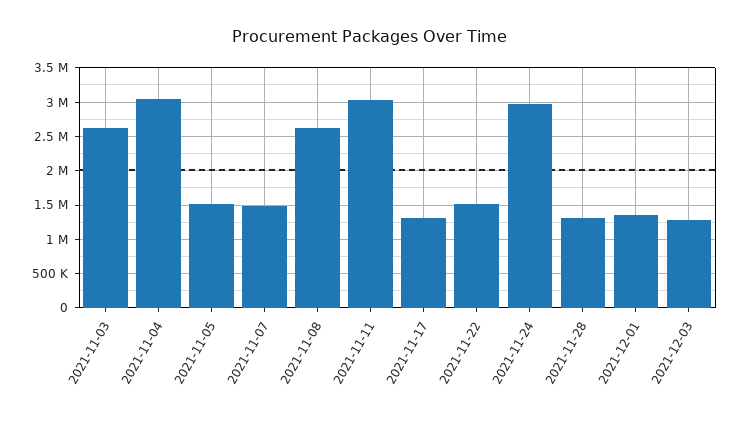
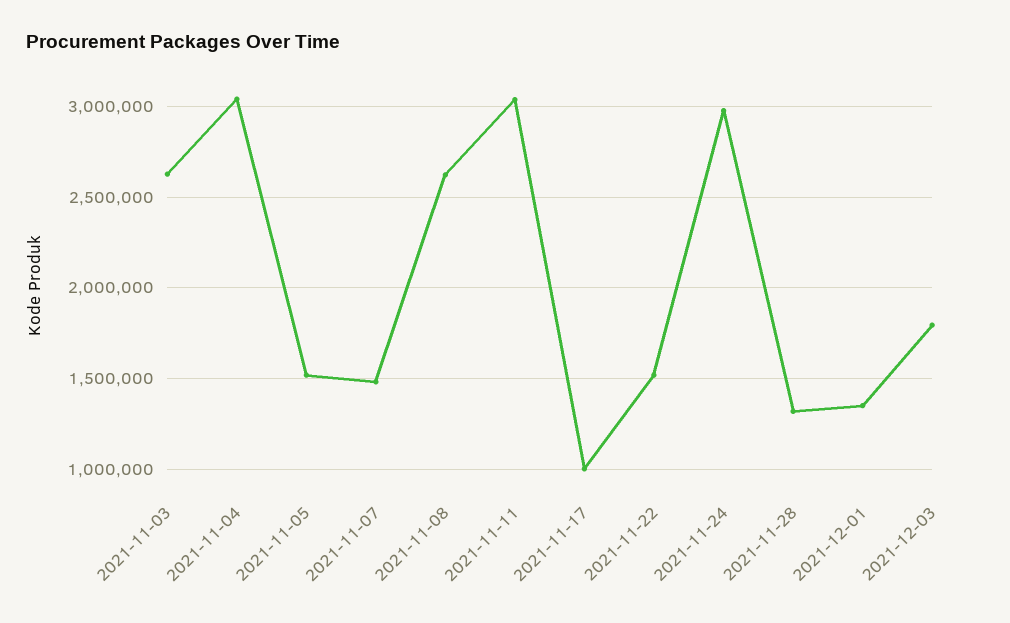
  {
    "2021-11-03": 2650000,
    "2021-11-04": 3050000,
    "2021-11-05": 1500000,
    "2021-11-07": 1500000,
    "2021-11-08": 2600000,
    "2021-11-11": 3050000,
-   "2021-11-17": 1300000,
+   "2021-11-17": 1000000,
    "2021-11-22": 1500000,
    "2021-11-24": 3000000,
    "2021-11-28": 1300000,
    "2021-12-01": 1350000,
-   "2021-12-03": 1300000
+   "2021-12-03": 1800000
  }

